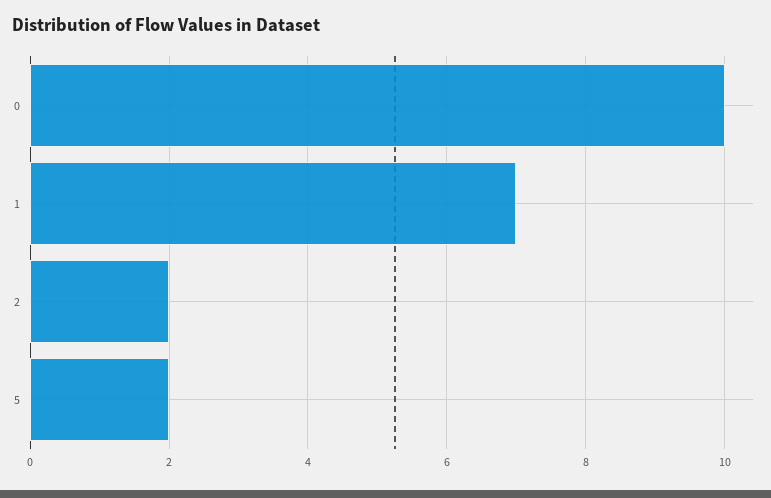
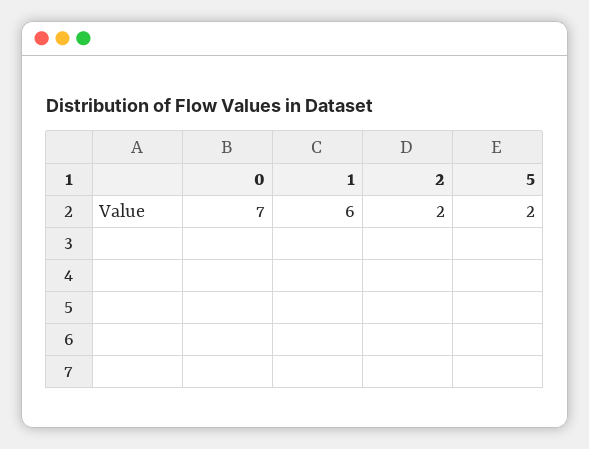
  {
-   "0": 10,
+   "0": 7,
-   "1": 7,
+   "1": 6,
    "2": 2,
    "5": 2
  }

